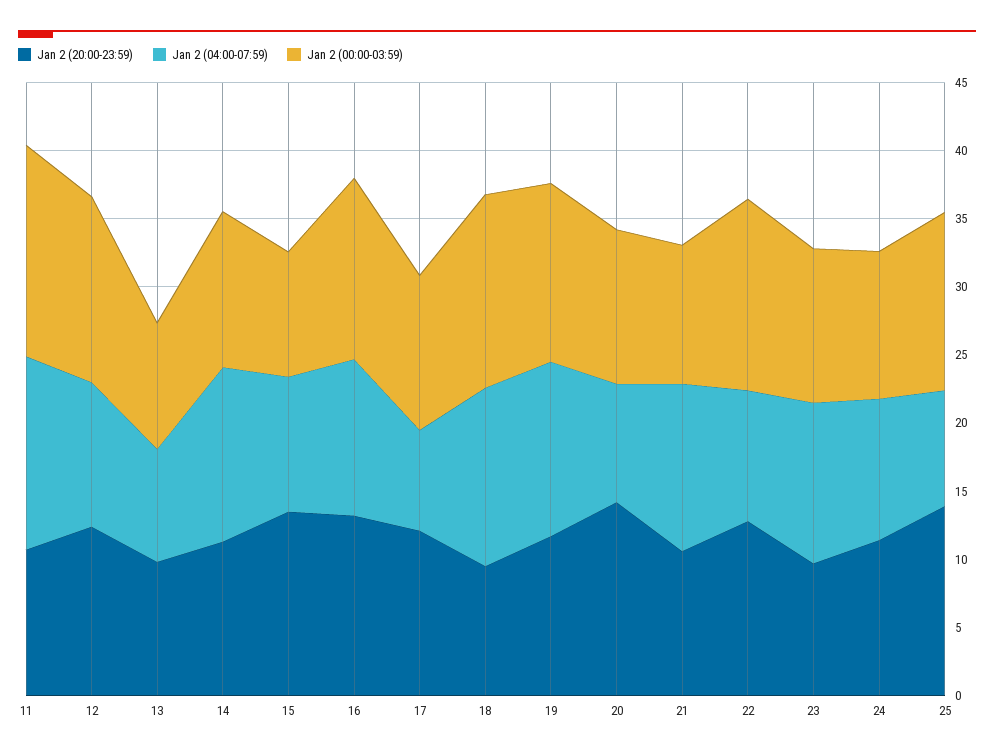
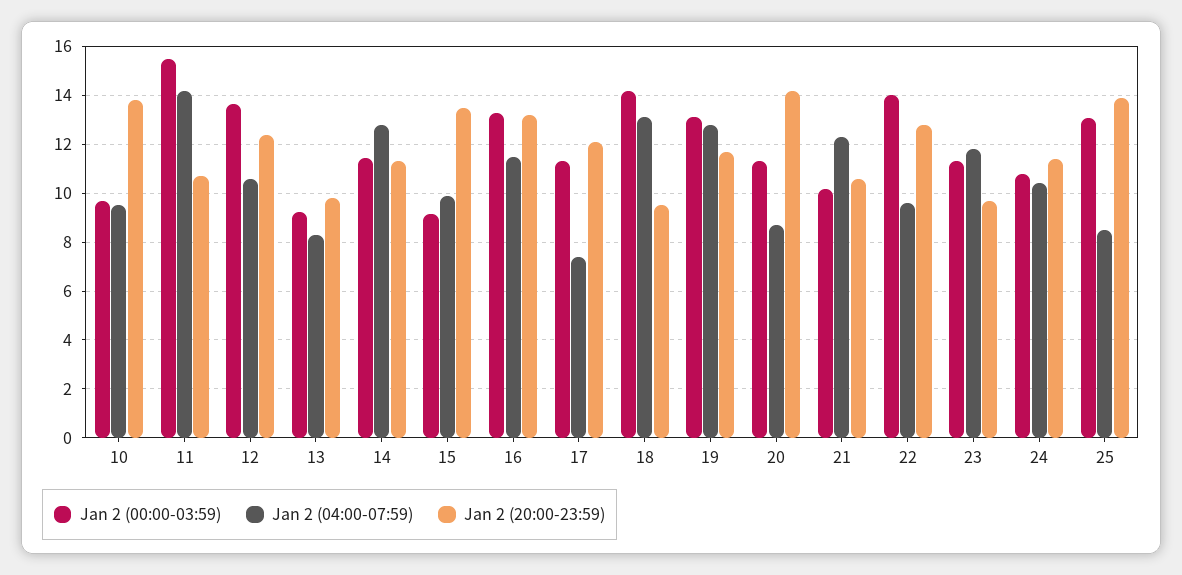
  {
    "Jan 2 (20:00-23:59)": {
      "11": 10.75,
      "12": 12.5,
      "13": 9.75,
      "14": 11.25,
      "15": 13.5,
      "16": 13.25,
      "17": 12,
      "18": 9.5,
      "19": 11.75,
      "20": 14.25,
      "21": 10.5,
      "22": 12.75,
      "23": 9.75,
      "24": 11.5,
-     "25": 14
+     "25": 14,
+     "10": 13.75
    },
    "Jan 2 (04:00-07:59)": {
      "11": 14.25,
      "12": 10.5,
      "13": 8.25,
      "14": 12.75,
      "15": 10,
      "16": 11.5,
      "17": 7.5,
      "18": 13,
      "19": 12.75,
      "20": 8.75,
      "21": 12.25,
      "22": 9.5,
      "23": 11.75,
      "24": 10.5,
-     "25": 8.5
+     "25": 8.5,
+     "10": 9.5
    },
    "Jan 2 (00:00-03:59)": {
      "11": 15.5,
      "12": 13.75,
      "13": 9.25,
      "14": 11.5,
      "15": 9.25,
      "16": 13.25,
      "17": 11.25,
      "18": 14.25,
      "19": 13,
      "20": 11.25,
      "21": 10.25,
      "22": 14,
      "23": 11.25,
      "24": 10.75,
-     "25": 13
+     "25": 13,
+     "10": 9.75
    }
  }

